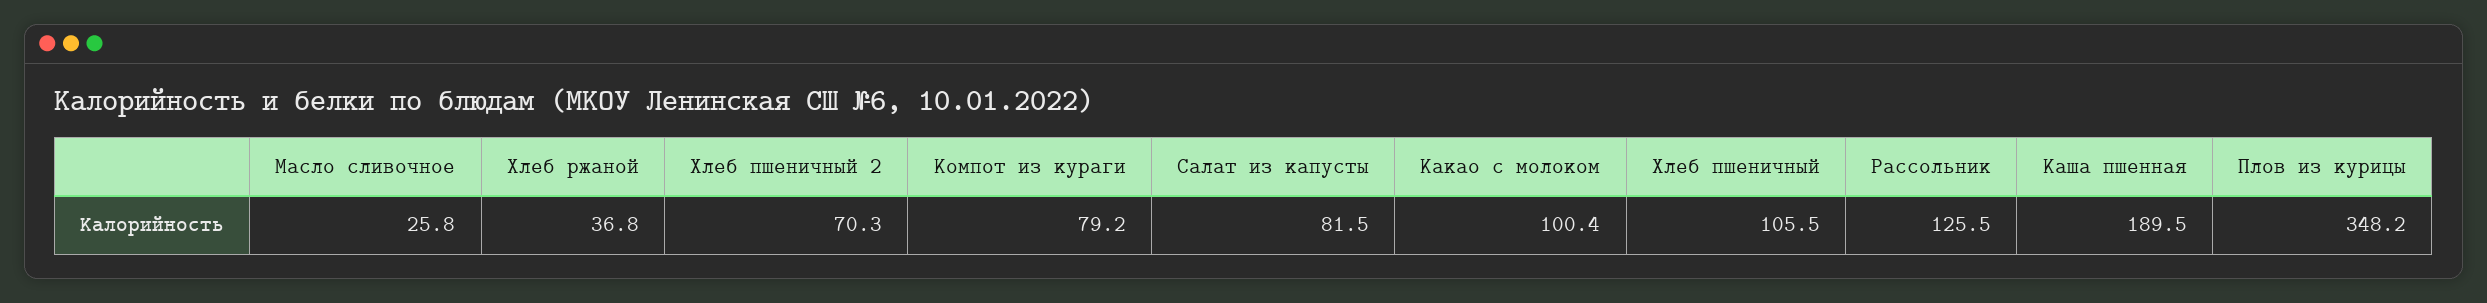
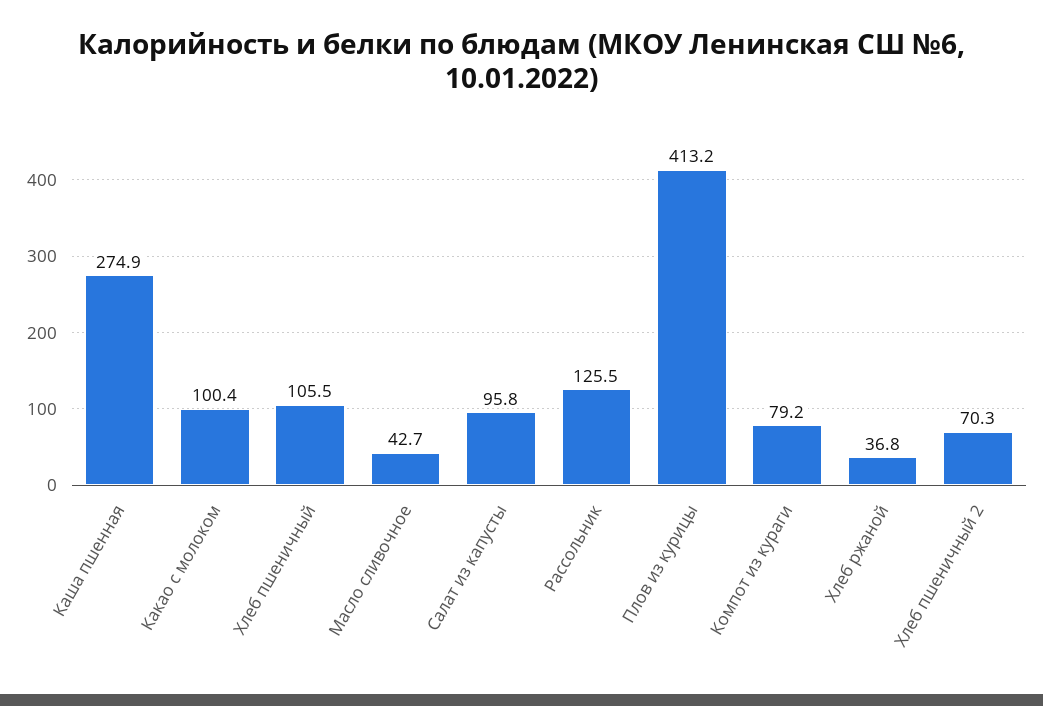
  {
-   "Масло сливочное": 25.8,
+   "Масло сливочное": 42.7,
    "Хлеб ржаной": 36.8,
    "Хлеб пшеничный 2": 70.3,
    "Компот из кураги": 79.2,
-   "Салат из капусты": 81.5,
+   "Салат из капусты": 95.8,
    "Какао с молоком": 100.4,
    "Хлеб пшеничный": 105.5,
    "Рассольник": 125.5,
-   "Каша пшенная": 189.5,
+   "Каша пшенная": 274.9,
-   "Плов из курицы": 348.2
+   "Плов из курицы": 413.2
  }

